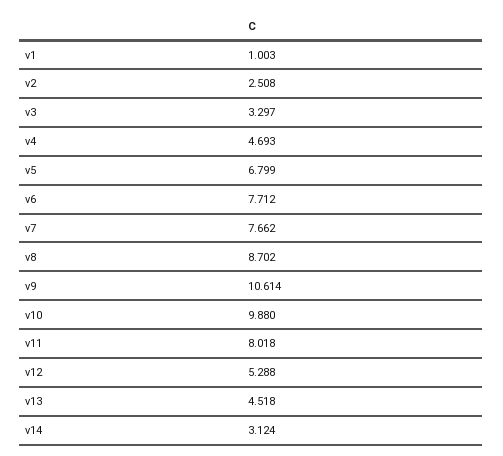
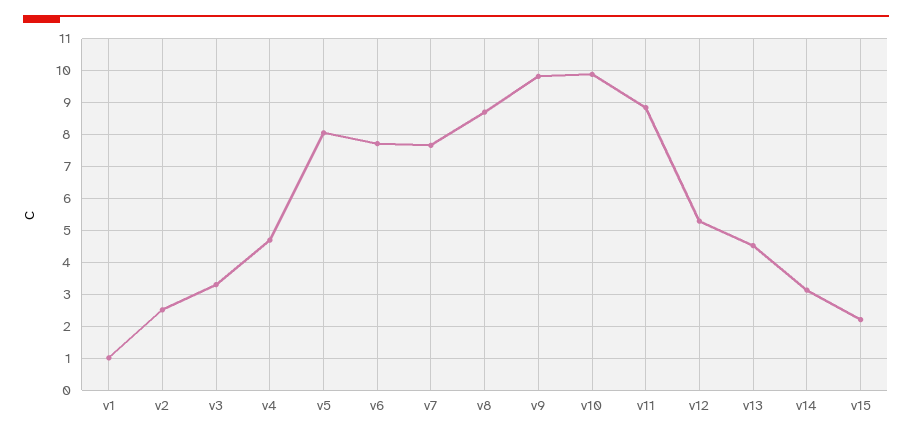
  {
    "v1": 1.003,
    "v2": 2.508,
    "v3": 3.297,
    "v4": 4.693,
-   "v5": 6.799,
+   "v5": 8,
    "v6": 7.712,
    "v7": 7.662,
    "v8": 8.702,
-   "v9": 10.614,
+   "v9": 9.8,
    "v10": 9.88,
-   "v11": 8.018,
+   "v11": 8.8,
    "v12": 5.288,
    "v13": 4.518,
-   "v14": 3.124
+   "v14": 3.124,
+   "v15": 2.2
  }

